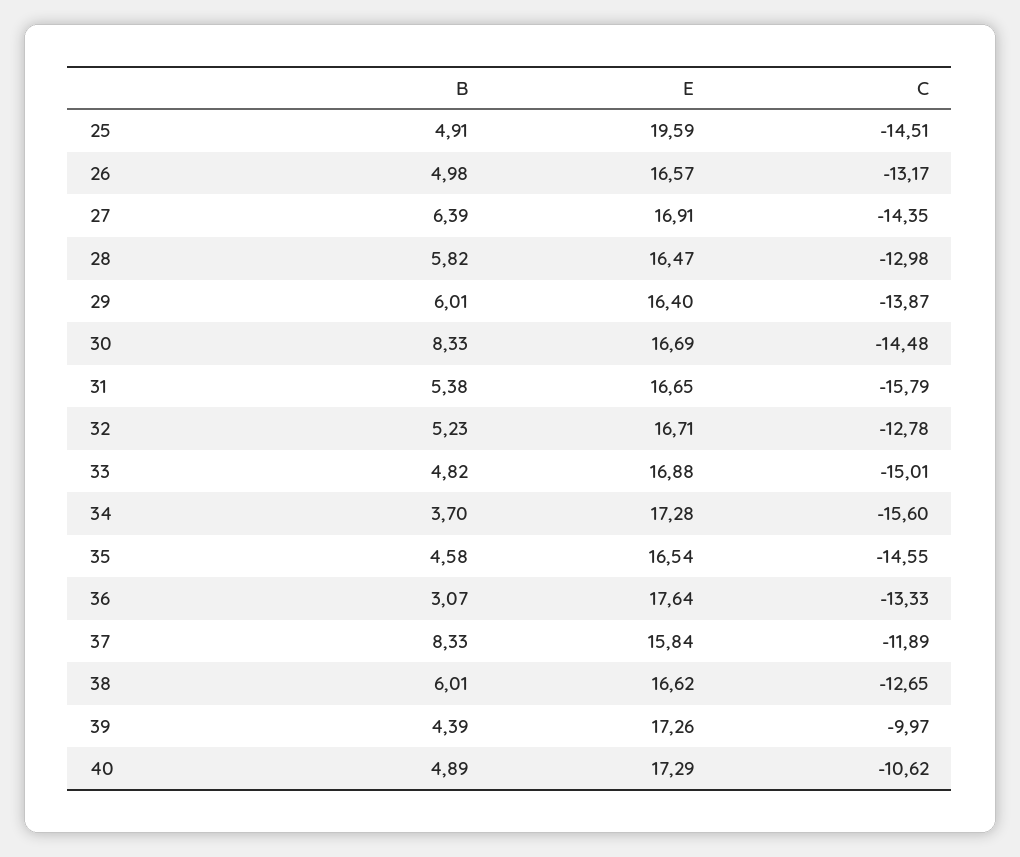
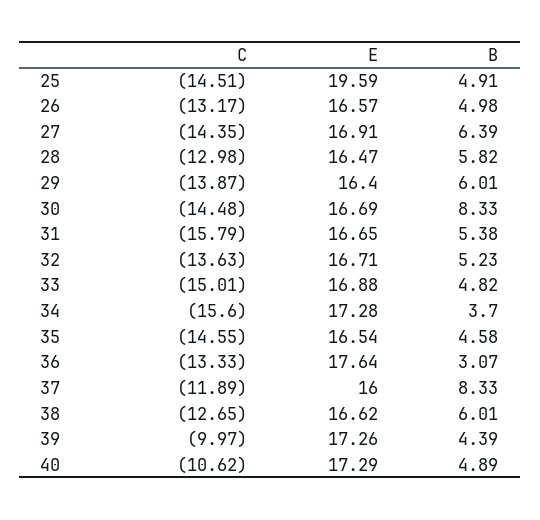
  {
    "B": {
      "25": 4.91,
      "26": 4.98,
      "27": 6.39,
      "28": 5.82,
      "29": 6.01,
      "30": 8.33,
      "31": 5.38,
      "32": 5.23,
      "33": 4.82,
      "34": 3.7,
      "35": 4.58,
      "36": 3.07,
      "37": 8.33,
      "38": 6.01,
      "39": 4.39,
      "40": 4.89
    },
    "E": {
      "25": 19.59,
      "26": 16.57,
      "27": 16.91,
      "28": 16.47,
      "29": 16.4,
      "30": 16.69,
      "31": 16.65,
      "32": 16.71,
      "33": 16.88,
      "34": 17.28,
      "35": 16.54,
      "36": 17.64,
-     "37": 15.84,
+     "37": 16,
      "38": 16.62,
      "39": 17.26,
      "40": 17.29
    },
    "C": {
      "25": -14.51,
      "26": -13.17,
      "27": -14.35,
      "28": -12.98,
      "29": -13.87,
      "30": -14.48,
      "31": -15.79,
-     "32": -12.78,
+     "32": -13.63,
      "33": -15.01,
      "34": -15.6,
      "35": -14.55,
      "36": -13.33,
      "37": -11.89,
      "38": -12.65,
      "39": -9.97,
      "40": -10.62
    }
  }

